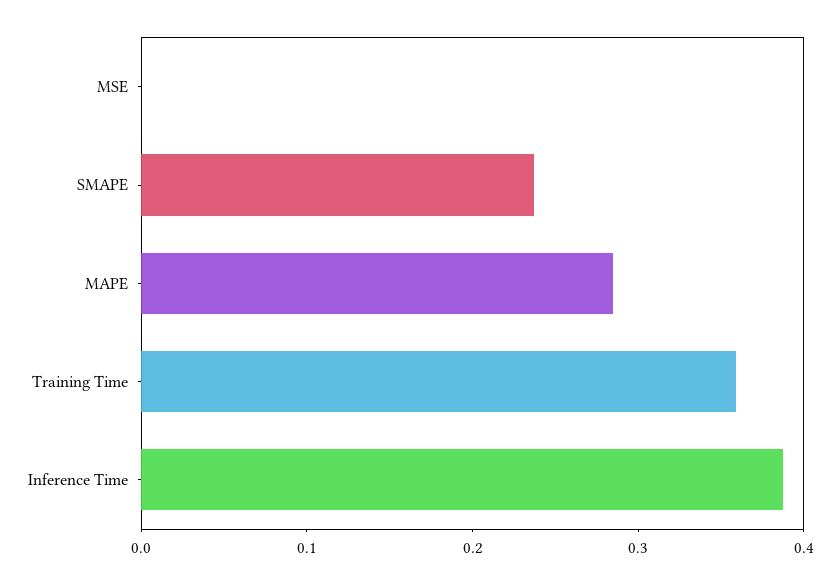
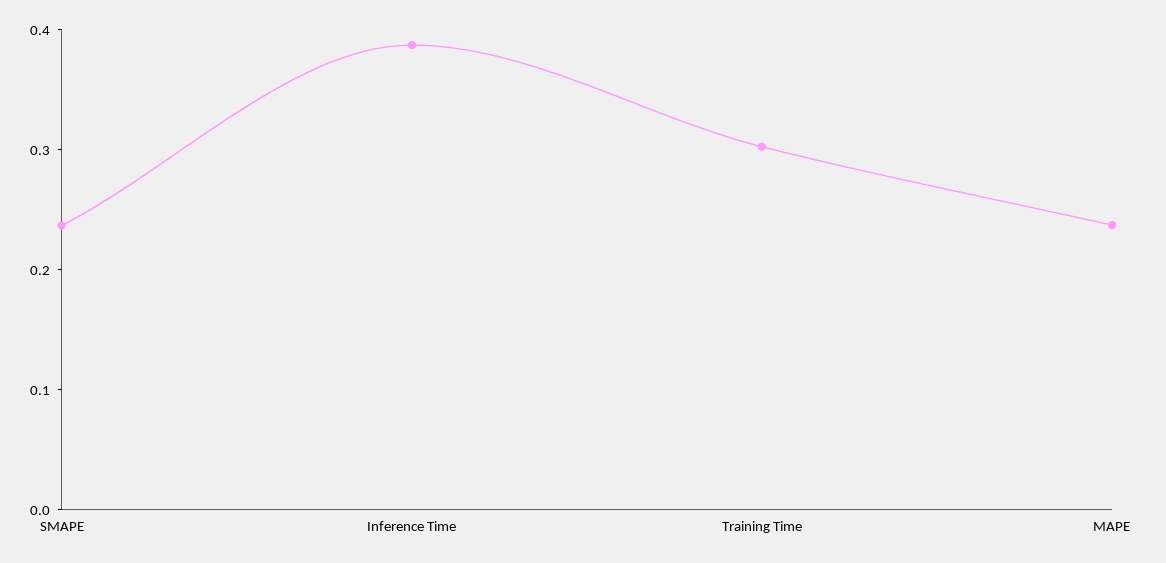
  {
-   "MSE": 0,
    "SMAPE": 0.24,
-   "MAPE": 0.28,
+   "MAPE": 0.24,
-   "Training Time": 0.36,
+   "Training Time": 0.3,
    "Inference Time": 0.38
  }

